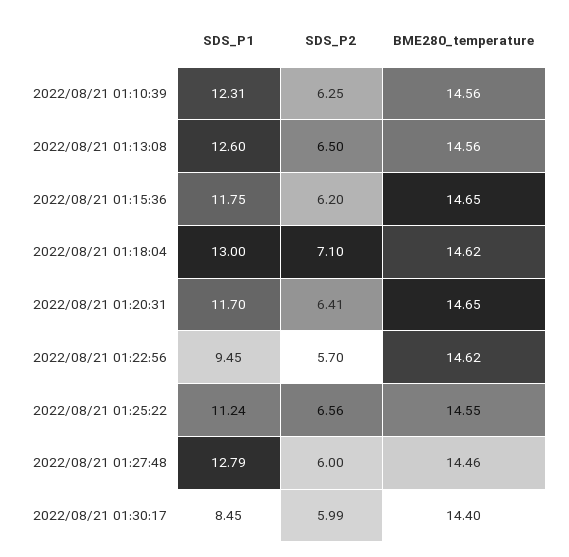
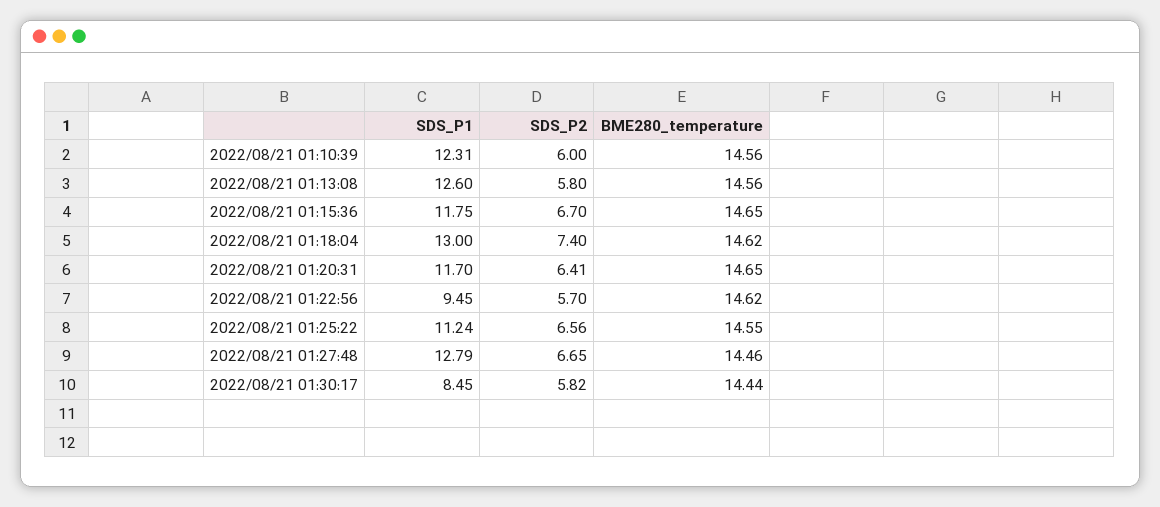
  {
    "SDS_P1": {
      "2022/08/21 01:10:39": 12.31,
      "2022/08/21 01:13:08": 12.6,
      "2022/08/21 01:15:36": 11.75,
      "2022/08/21 01:18:04": 13,
      "2022/08/21 01:20:31": 11.7,
      "2022/08/21 01:22:56": 9.45,
      "2022/08/21 01:25:22": 11.24,
      "2022/08/21 01:27:48": 12.79,
      "2022/08/21 01:30:17": 8.45
    },
    "SDS_P2": {
-     "2022/08/21 01:10:39": 6.25,
+     "2022/08/21 01:10:39": 6,
-     "2022/08/21 01:13:08": 6.5,
+     "2022/08/21 01:13:08": 5.8,
-     "2022/08/21 01:15:36": 6.2,
+     "2022/08/21 01:15:36": 6.7,
-     "2022/08/21 01:18:04": 7.1,
+     "2022/08/21 01:18:04": 7.4,
      "2022/08/21 01:20:31": 6.41,
      "2022/08/21 01:22:56": 5.7,
      "2022/08/21 01:25:22": 6.56,
-     "2022/08/21 01:27:48": 6,
+     "2022/08/21 01:27:48": 6.65,
-     "2022/08/21 01:30:17": 5.99
+     "2022/08/21 01:30:17": 5.82
    },
    "BME280_temperature": {
      "2022/08/21 01:10:39": 14.56,
      "2022/08/21 01:13:08": 14.56,
      "2022/08/21 01:15:36": 14.65,
      "2022/08/21 01:18:04": 14.62,
      "2022/08/21 01:20:31": 14.65,
      "2022/08/21 01:22:56": 14.62,
      "2022/08/21 01:25:22": 14.55,
      "2022/08/21 01:27:48": 14.46,
-     "2022/08/21 01:30:17": 14.4
+     "2022/08/21 01:30:17": 14.44
    }
  }

